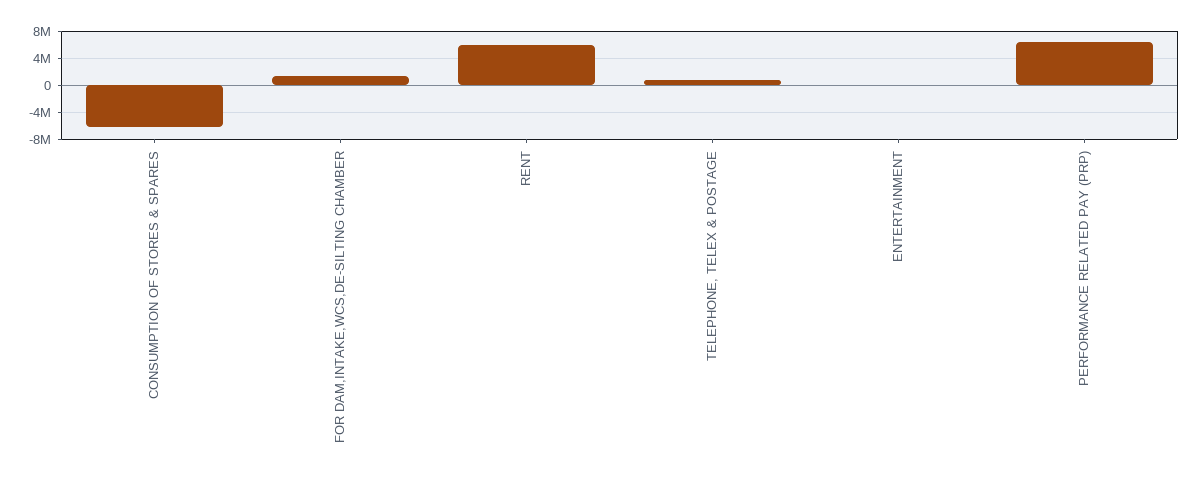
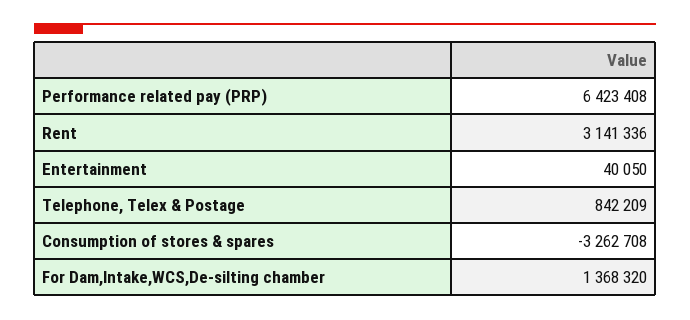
  {
-   "CONSUMPTION OF STORES & SPARES": -6000000,
+   "CONSUMPTION OF STORES & SPARES": -3262708,
    "FOR DAM,INTAKE,WCS,DE-SILTING CHAMBER": 1368320,
-   "RENT": 6000000,
+   "RENT": 3141336,
    "TELEPHONE, TELEX & POSTAGE": 842209,
    "ENTERTAINMENT": 40050,
    "PERFORMANCE RELATED PAY (PRP)": 6423408
  }

